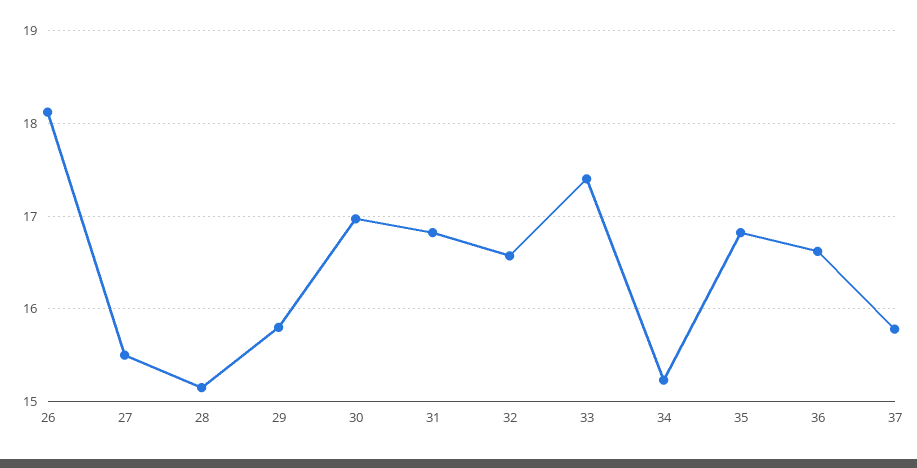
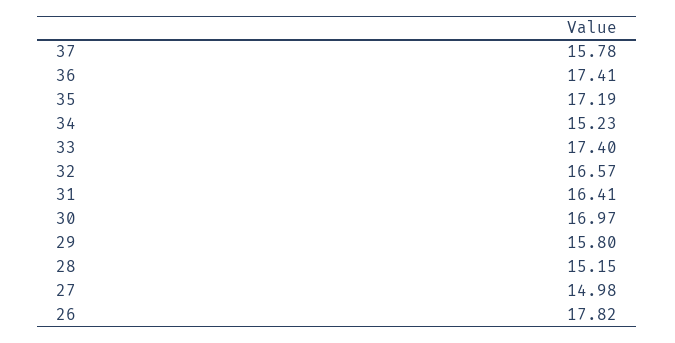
  {
-   "26": 18.1,
+   "26": 17.82,
-   "27": 15.5,
+   "27": 14.98,
    "28": 15.15,
    "29": 15.8,
    "30": 16.97,
-   "31": 16.8,
+   "31": 16.41,
    "32": 16.57,
    "33": 17.4,
    "34": 15.23,
-   "35": 16.8,
+   "35": 17.19,
-   "36": 16.6,
+   "36": 17.41,
    "37": 15.78
  }

